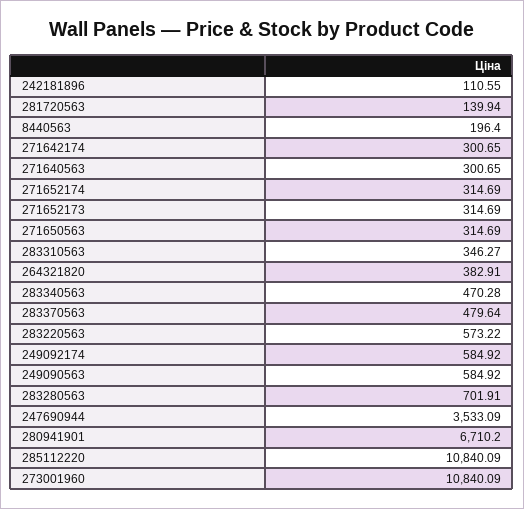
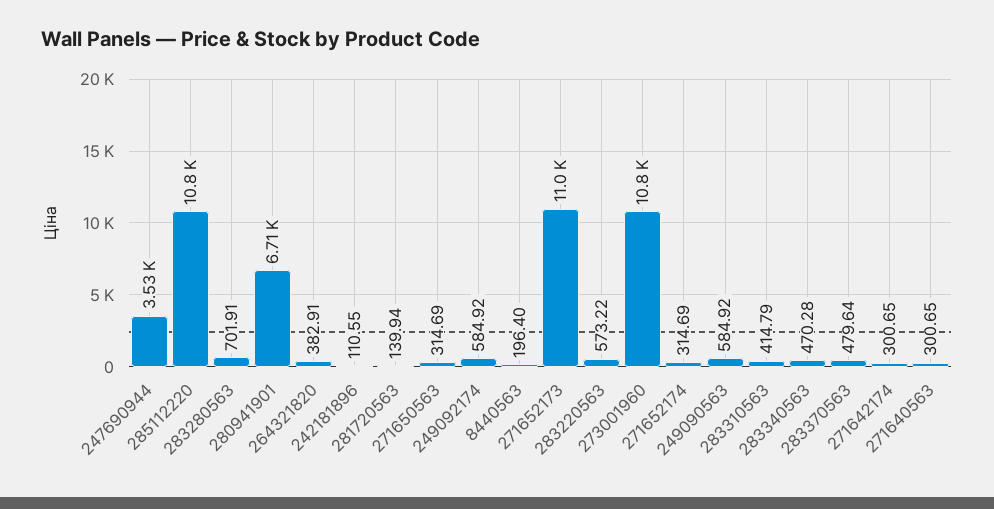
  {
    "242181896": 110.55,
    "281720563": 139.94,
    "8440563": 196.4,
    "271642174": 300.65,
    "271640563": 300.65,
    "271652174": 314.69,
-   "271652173": 314.69,
+   "271652173": 11000,
    "271650563": 314.69,
-   "283310563": 346.27,
+   "283310563": 414.79,
    "264321820": 382.91,
    "283340563": 470.28,
    "283370563": 479.64,
    "283220563": 573.22,
    "249092174": 584.92,
    "249090563": 584.92,
    "283280563": 701.91,
    "247690944": 3533.09,
    "280941901": 6710.2,
    "285112220": 10840.09,
    "273001960": 10840.09
  }

